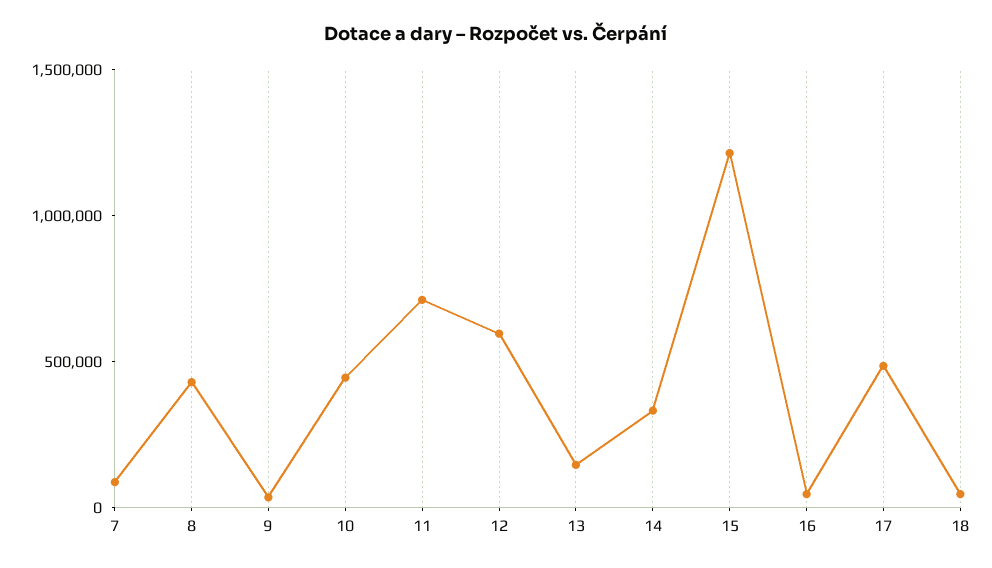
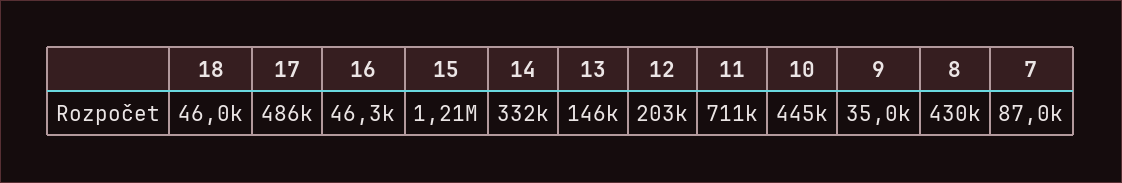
  {
    "7": 87000,
    "8": 430000,
    "9": 35000,
    "10": 445000,
    "11": 711000,
-   "12": 600000,
+   "12": 203000,
    "13": 146000,
    "14": 332000,
    "15": 1210000,
    "16": 46300,
    "17": 486000,
    "18": 46000
  }

